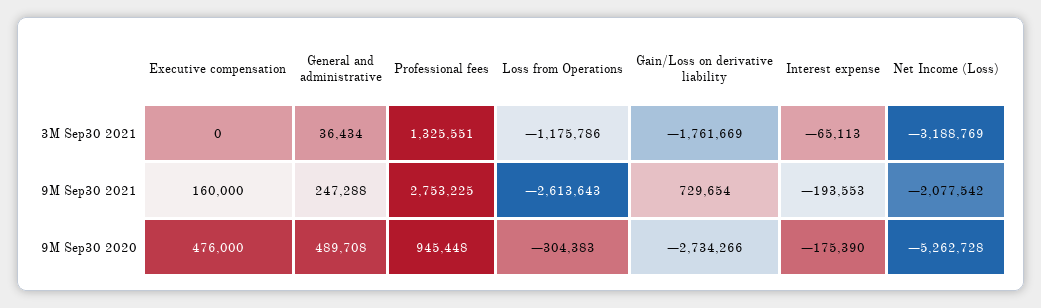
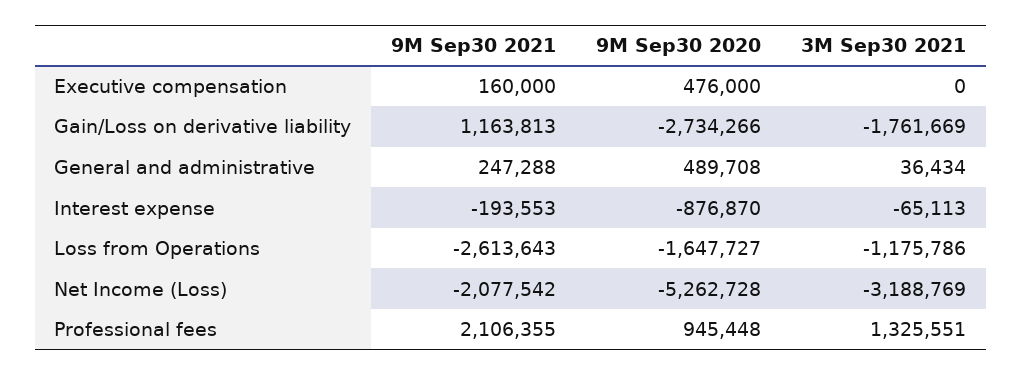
  {
    "Executive compensation": {
      "3M Sep30 2021": 0,
      "9M Sep30 2021": 160000,
      "9M Sep30 2020": 476000
    },
    "General and administrative": {
      "3M Sep30 2021": 36434,
      "9M Sep30 2021": 247288,
      "9M Sep30 2020": 489708
    },
    "Professional fees": {
      "3M Sep30 2021": 1325551,
-     "9M Sep30 2021": 2753225,
+     "9M Sep30 2021": 2106355,
      "9M Sep30 2020": 945448
    },
    "Loss from Operations": {
      "3M Sep30 2021": -1175786,
      "9M Sep30 2021": -2613643,
-     "9M Sep30 2020": -304383
+     "9M Sep30 2020": -1647727
    },
    "Gain/Loss on derivative liability": {
      "3M Sep30 2021": -1761669,
-     "9M Sep30 2021": 729654,
+     "9M Sep30 2021": 1163813,
      "9M Sep30 2020": -2734266
    },
    "Interest expense": {
      "3M Sep30 2021": -65113,
      "9M Sep30 2021": -193553,
-     "9M Sep30 2020": -175390
+     "9M Sep30 2020": -876870
    },
    "Net Income (Loss)": {
      "3M Sep30 2021": -3188769,
      "9M Sep30 2021": -2077542,
      "9M Sep30 2020": -5262728
    }
  }

